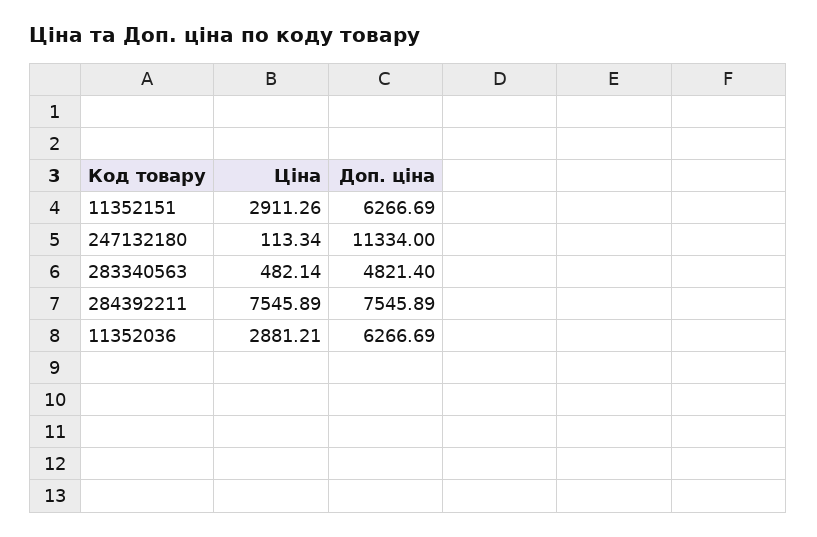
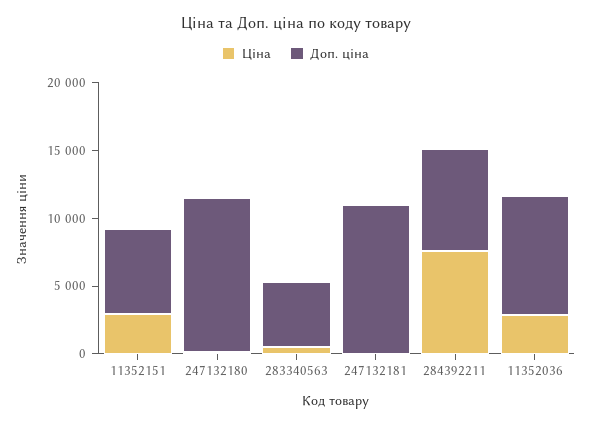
  {
    "Ціна": {
      "11352151": 2911.26,
      "247132180": 113.34,
      "283340563": 482.14,
      "284392211": 7545.89,
-     "11352036": 2881.21
+     "11352036": 2881.21,
+     "247132181": 0
    },
    "Доп. ціна": {
      "11352151": 6266.69,
      "247132180": 11334,
      "283340563": 4821.4,
      "284392211": 7545.89,
-     "11352036": 6266.69
+     "11352036": 9000,
+     "247132181": 11000
    }
  }

